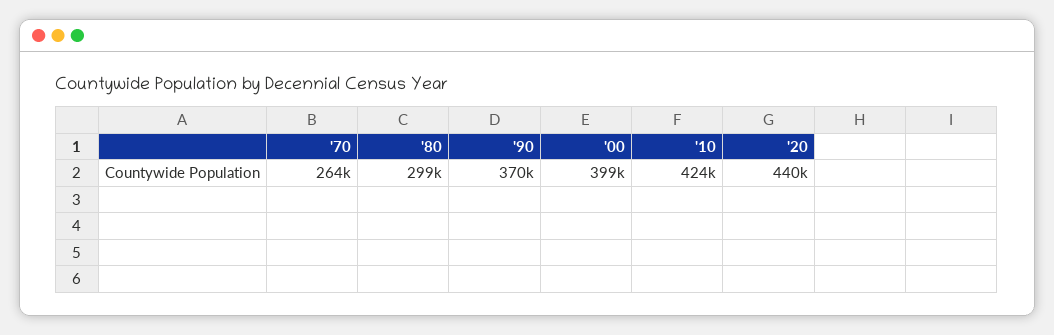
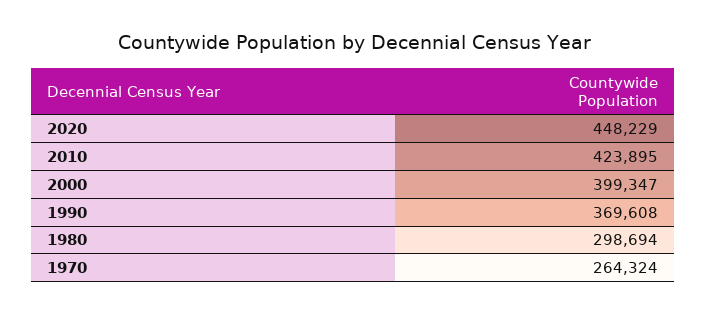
  {
    "'70": 264324,
    "'80": 298694,
    "'90": 369608,
    "'00": 399347,
    "'10": 423895,
-   "'20": 440000
+   "'20": 448229
  }

